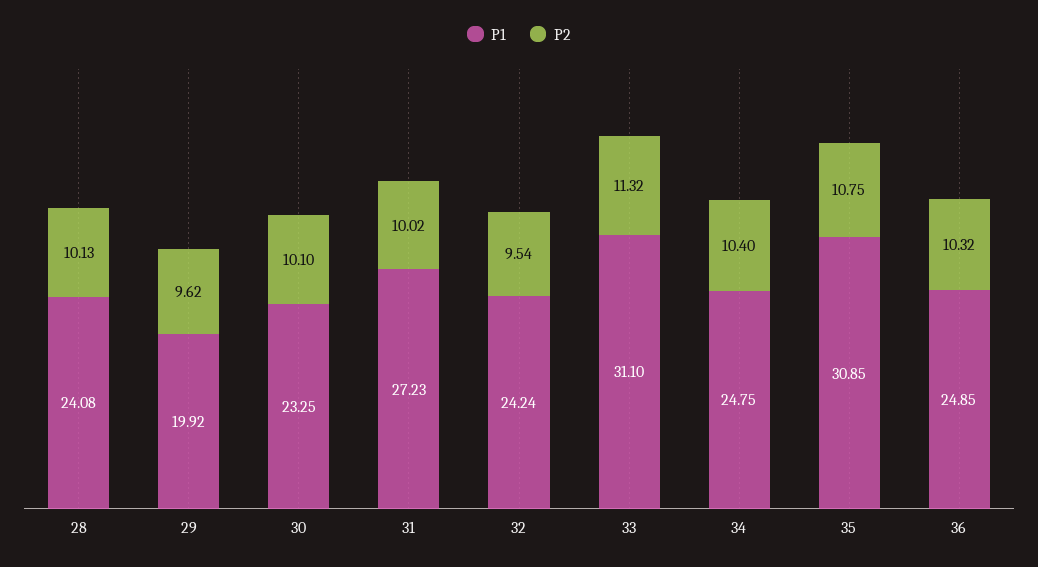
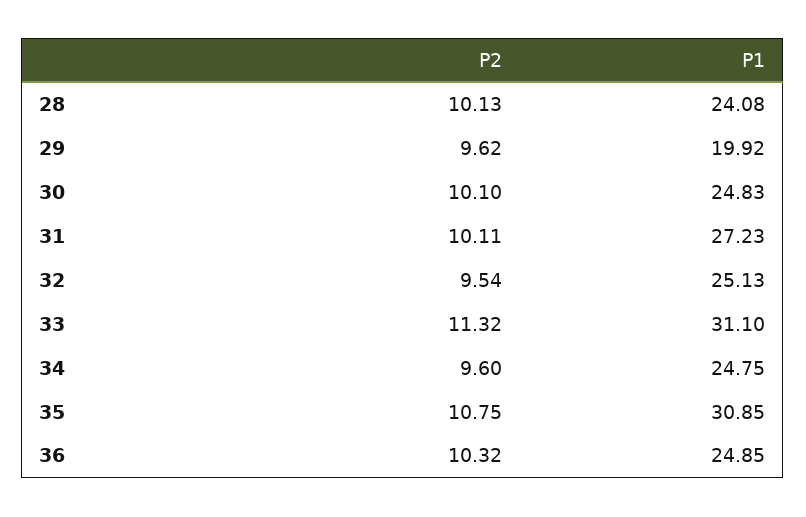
  {
    "P1": {
      "28": 24.08,
      "29": 19.92,
-     "30": 23.25,
+     "30": 24.83,
      "31": 27.23,
-     "32": 24.24,
+     "32": 25.13,
      "33": 31.1,
      "34": 24.75,
      "35": 30.85,
      "36": 24.85
    },
    "P2": {
      "28": 10.13,
      "29": 9.62,
      "30": 10.1,
-     "31": 10.02,
+     "31": 10.11,
      "32": 9.54,
      "33": 11.32,
-     "34": 10.4,
+     "34": 9.6,
      "35": 10.75,
      "36": 10.32
    }
  }

